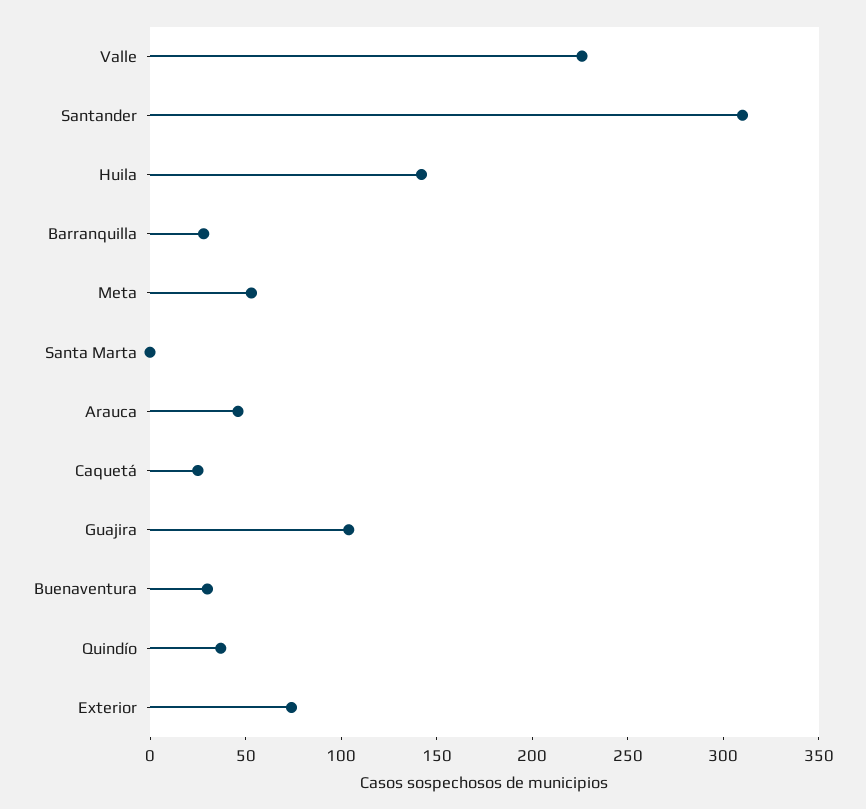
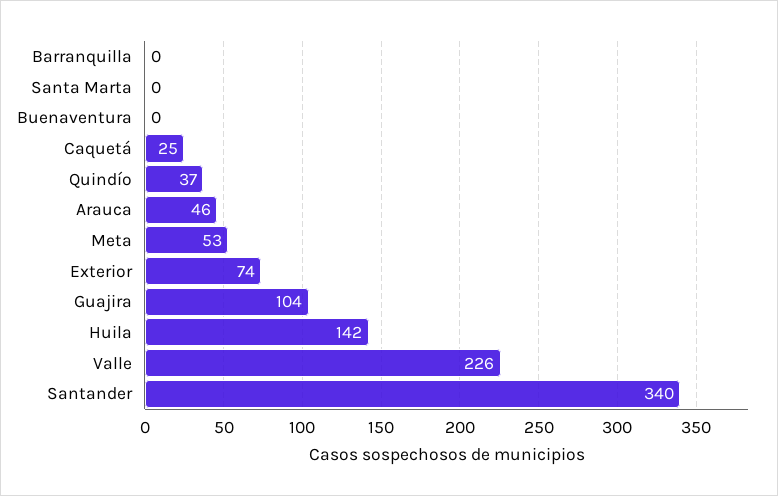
  {
    "Valle": 226,
-   "Santander": 310,
+   "Santander": 340,
    "Huila": 142,
-   "Barranquilla": 30,
+   "Barranquilla": 0,
    "Meta": 53,
    "Santa Marta": 0,
    "Arauca": 46,
    "Caquetá": 25,
    "Guajira": 104,
-   "Buenaventura": 30,
+   "Buenaventura": 0,
    "Quindío": 37,
    "Exterior": 74
  }

